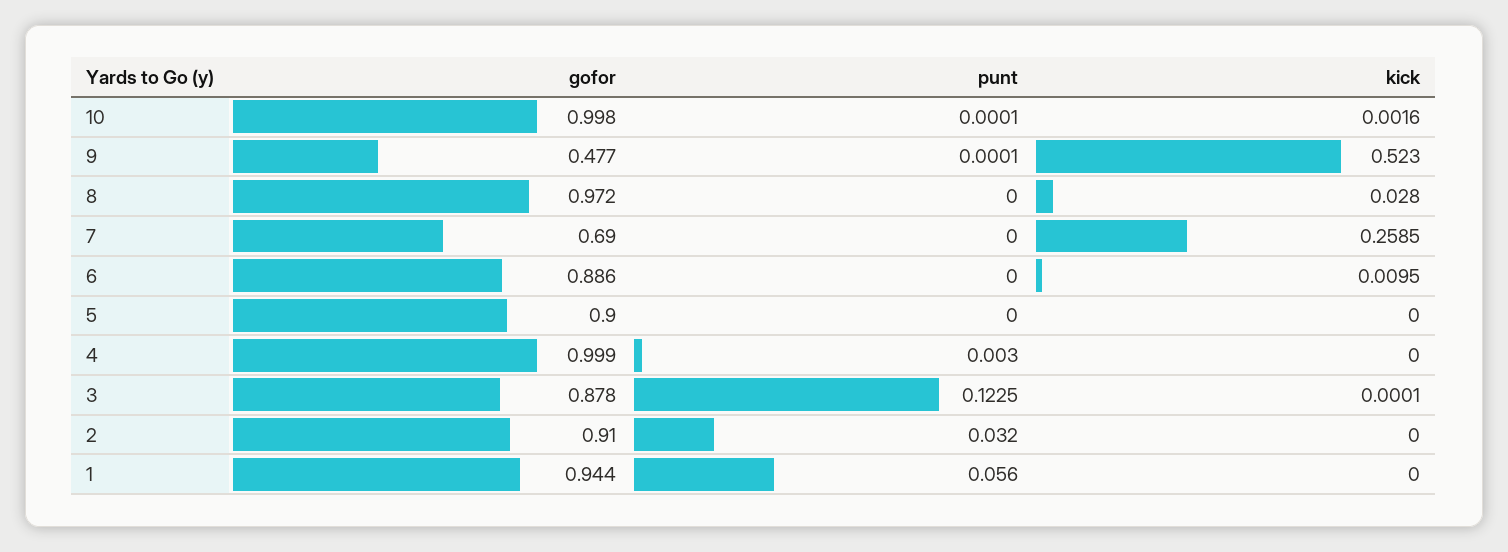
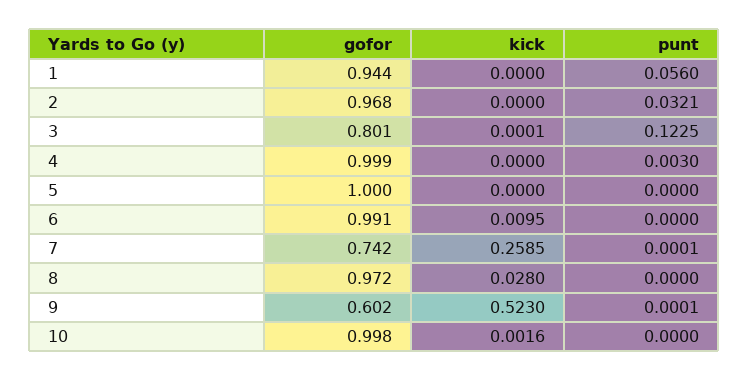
  {
    "gofor": {
      "10": 0.998,
-     "9": 0.477,
+     "9": 0.602,
      "8": 0.972,
-     "7": 0.69,
+     "7": 0.742,
-     "6": 0.886,
+     "6": 0.991,
-     "5": 0.9,
+     "5": 1,
      "4": 0.999,
-     "3": 0.878,
+     "3": 0.801,
-     "2": 0.91,
+     "2": 0.968,
      "1": 0.944
    },
    "punt": {
-     "10": 0.0001,
+     "10": 0,
      "9": 0.0001,
      "8": 0,
-     "7": 0,
+     "7": 0.0001,
      "6": 0,
      "5": 0,
      "4": 0.003,
      "3": 0.1225,
-     "2": 0.032,
+     "2": 0.0321,
      "1": 0.056
    },
    "kick": {
      "10": 0.0016,
      "9": 0.523,
      "8": 0.028,
      "7": 0.2585,
      "6": 0.0095,
      "5": 0,
      "4": 0,
      "3": 0.0001,
      "2": 0,
      "1": 0
    }
  }

